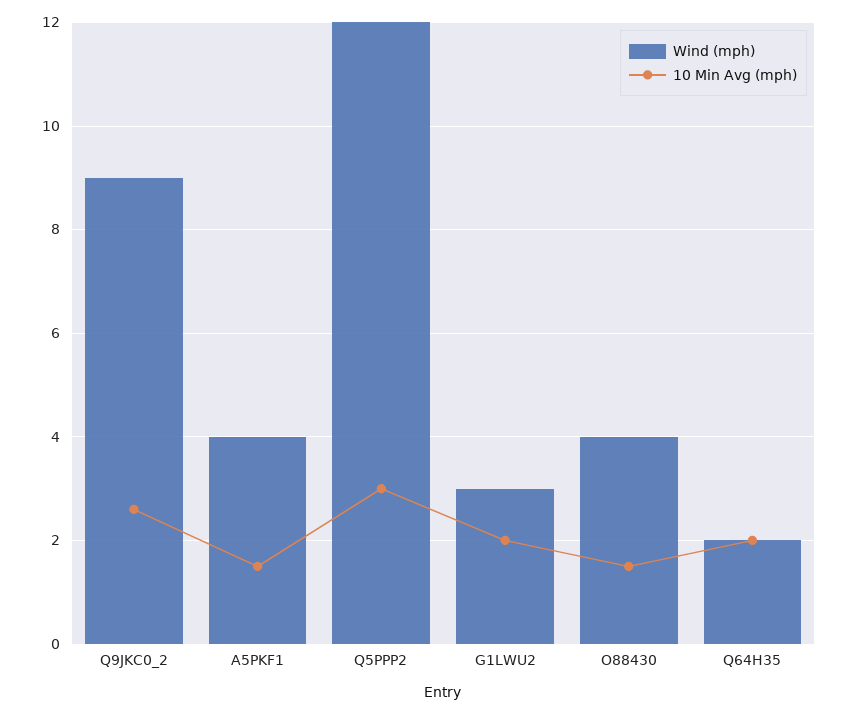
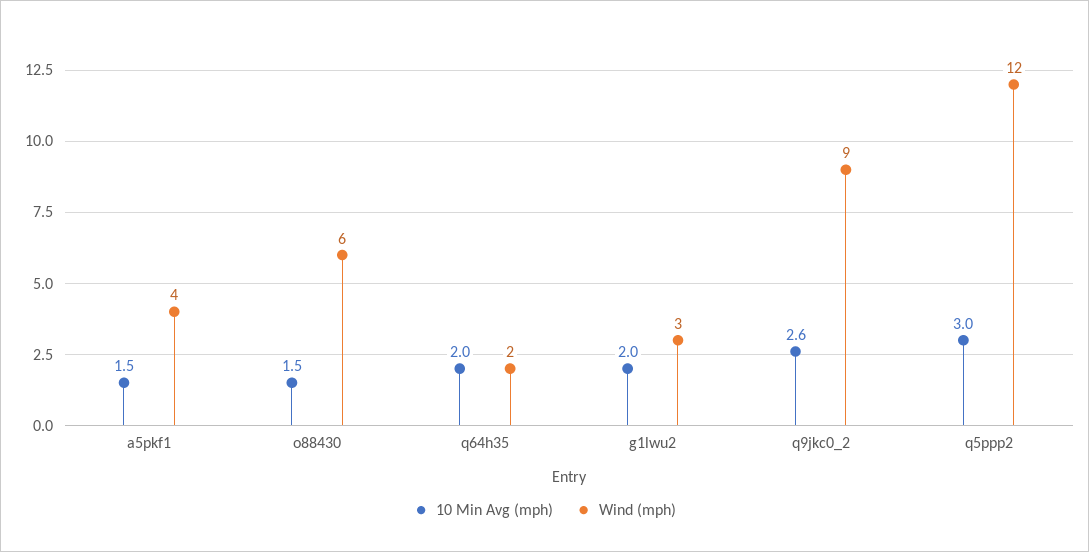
  {
    "Wind (mph)": {
      "Q9JKC0_2": 9,
      "A5PKF1": 4,
      "Q5PPP2": 12,
      "G1LWU2": 3,
-     "O88430": 4,
+     "O88430": 6,
      "Q64H35": 2
    },
    "10 Min Avg (mph)": {
      "Q9JKC0_2": 2.6,
      "A5PKF1": 1.5,
      "Q5PPP2": 3,
      "G1LWU2": 2,
      "O88430": 1.5,
      "Q64H35": 2
    }
  }

